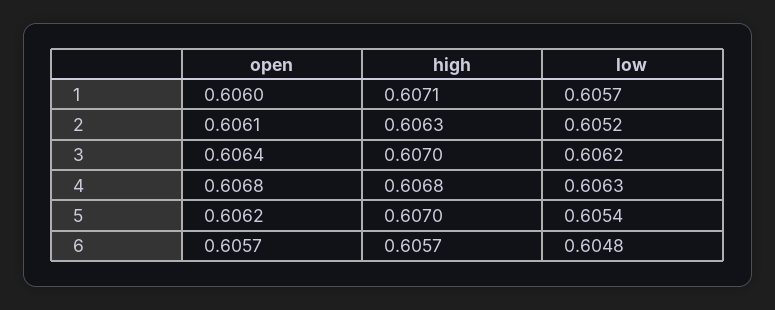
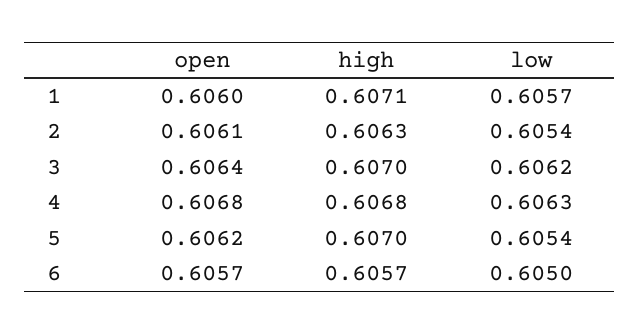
  {
    "open": {
      "1": 0.606,
      "2": 0.6061,
      "3": 0.6064,
      "4": 0.6068,
      "5": 0.6062,
      "6": 0.6057
    },
    "high": {
      "1": 0.6071,
      "2": 0.6063,
      "3": 0.607,
      "4": 0.6068,
      "5": 0.607,
      "6": 0.6057
    },
    "low": {
      "1": 0.6057,
-     "2": 0.6052,
+     "2": 0.6054,
      "3": 0.6062,
      "4": 0.6063,
      "5": 0.6054,
-     "6": 0.6048
+     "6": 0.605
    }
  }

